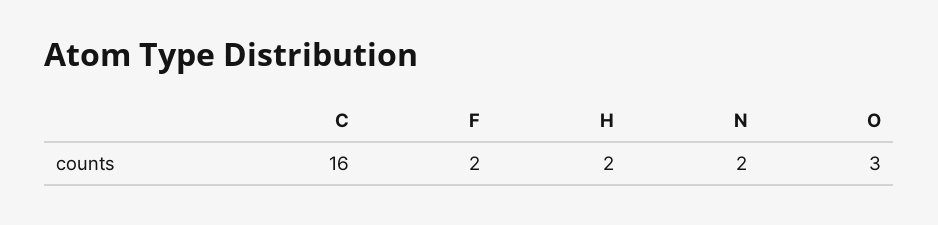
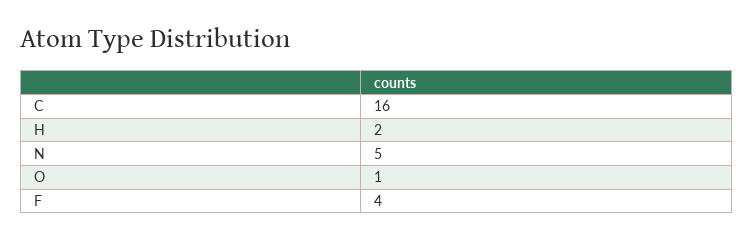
  {
    "C": 16,
-   "F": 2,
+   "F": 4,
    "H": 2,
-   "N": 2,
+   "N": 5,
-   "O": 3
+   "O": 1
  }

